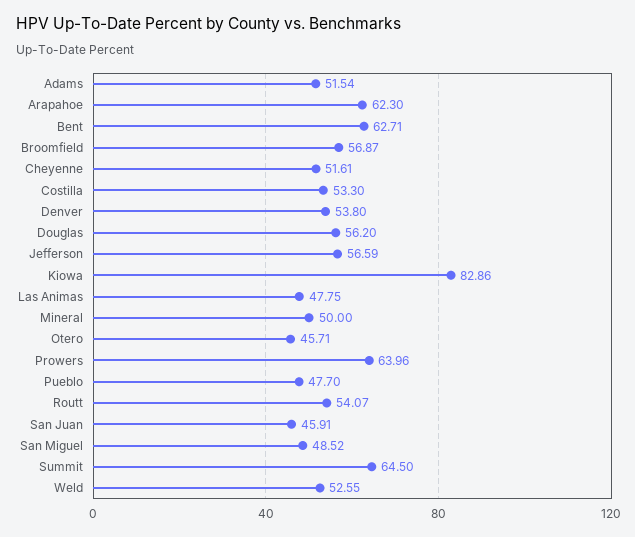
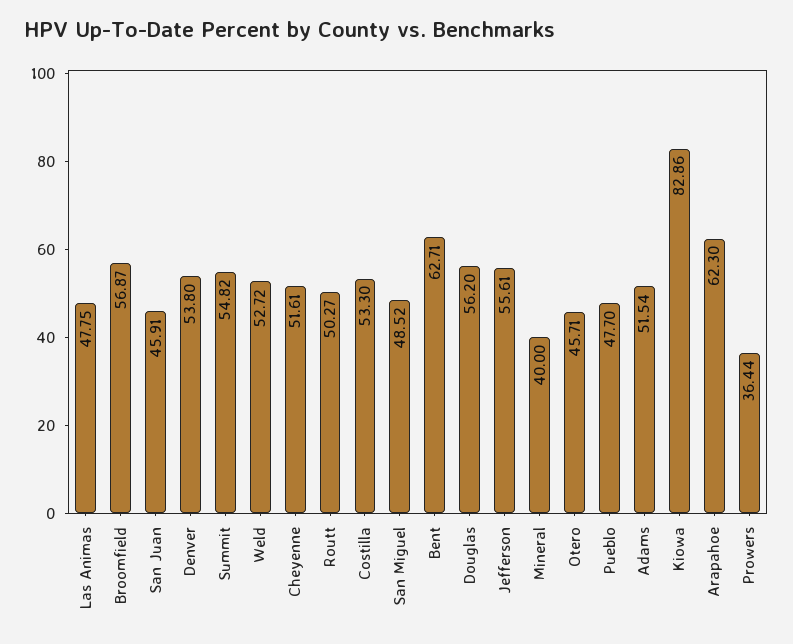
  {
    "Adams": 51.54,
    "Arapahoe": 62.3,
    "Bent": 62.71,
    "Broomfield": 56.87,
    "Cheyenne": 51.61,
    "Costilla": 53.3,
    "Denver": 53.8,
    "Douglas": 56.2,
-   "Jefferson": 56.59,
+   "Jefferson": 55.61,
    "Kiowa": 82.86,
    "Las Animas": 47.75,
-   "Mineral": 50,
+   "Mineral": 40,
    "Otero": 45.71,
-   "Prowers": 63.96,
+   "Prowers": 36.44,
    "Pueblo": 47.7,
-   "Routt": 54.07,
+   "Routt": 50.27,
    "San Juan": 45.91,
    "San Miguel": 48.52,
-   "Summit": 64.5,
+   "Summit": 54.82,
-   "Weld": 52.55
+   "Weld": 52.72
  }

